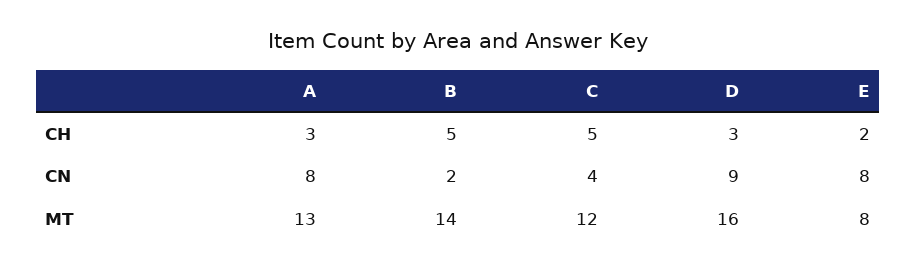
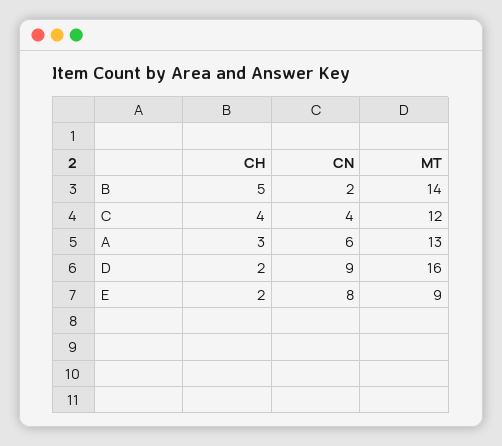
  {
    "A": {
      "CH": 3,
-     "CN": 8,
+     "CN": 6,
      "MT": 13
    },
    "B": {
      "CH": 5,
      "CN": 2,
      "MT": 14
    },
    "C": {
-     "CH": 5,
+     "CH": 4,
      "CN": 4,
      "MT": 12
    },
    "D": {
-     "CH": 3,
+     "CH": 2,
      "CN": 9,
      "MT": 16
    },
    "E": {
      "CH": 2,
      "CN": 8,
-     "MT": 8
+     "MT": 9
    }
  }

